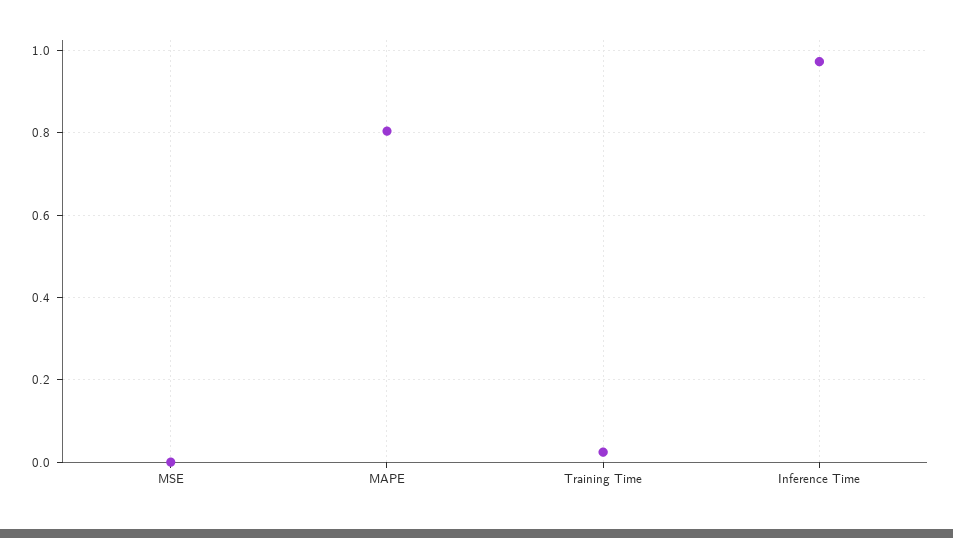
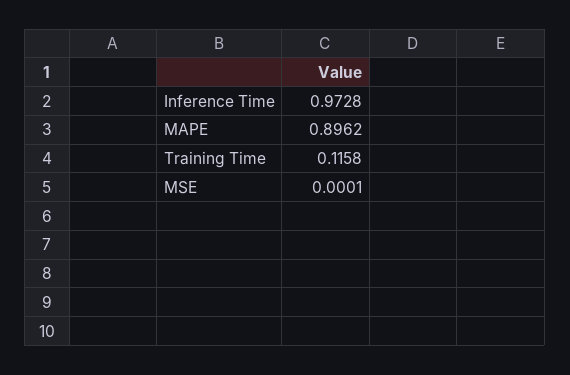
  {
    "MSE": 0.0001,
-   "MAPE": 0.8,
+   "MAPE": 0.8962,
-   "Training Time": 0.02,
+   "Training Time": 0.1158,
    "Inference Time": 0.9728
  }

